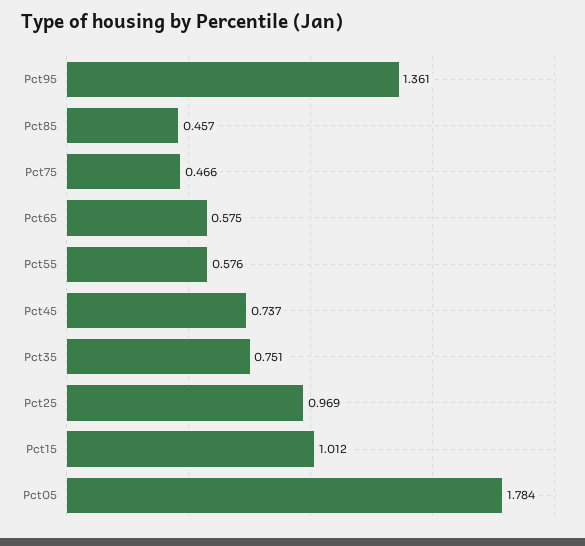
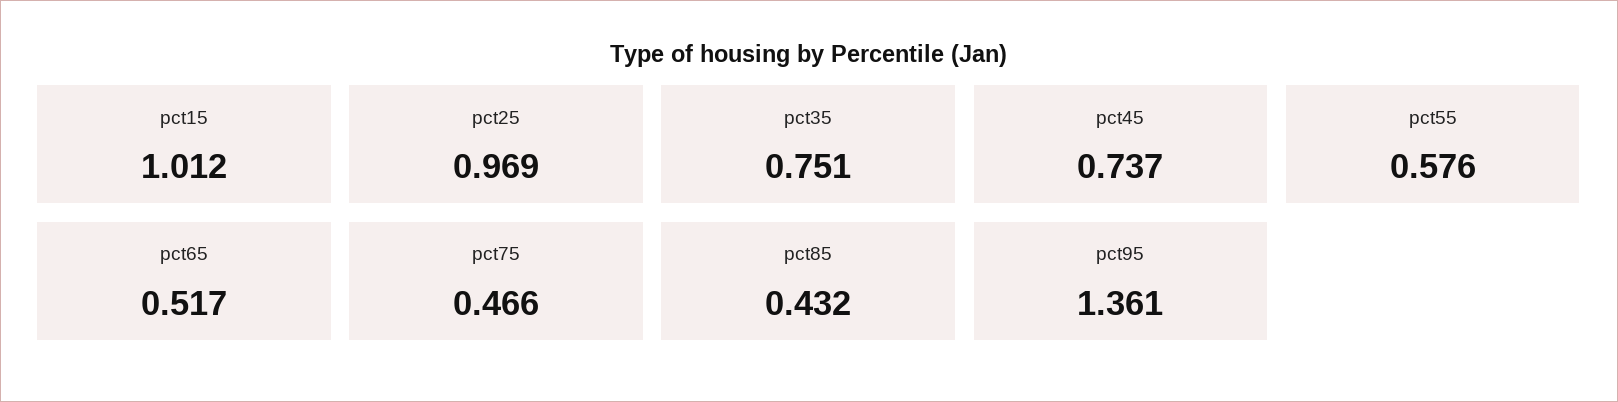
  {
    "Pct95": 1.361,
-   "Pct85": 0.457,
+   "Pct85": 0.432,
    "Pct75": 0.466,
-   "Pct65": 0.575,
+   "Pct65": 0.517,
    "Pct55": 0.576,
    "Pct45": 0.737,
    "Pct35": 0.751,
    "Pct25": 0.969,
-   "Pct15": 1.012,
+   "Pct15": 1.012
-   "Pct05": 1.784
  }

